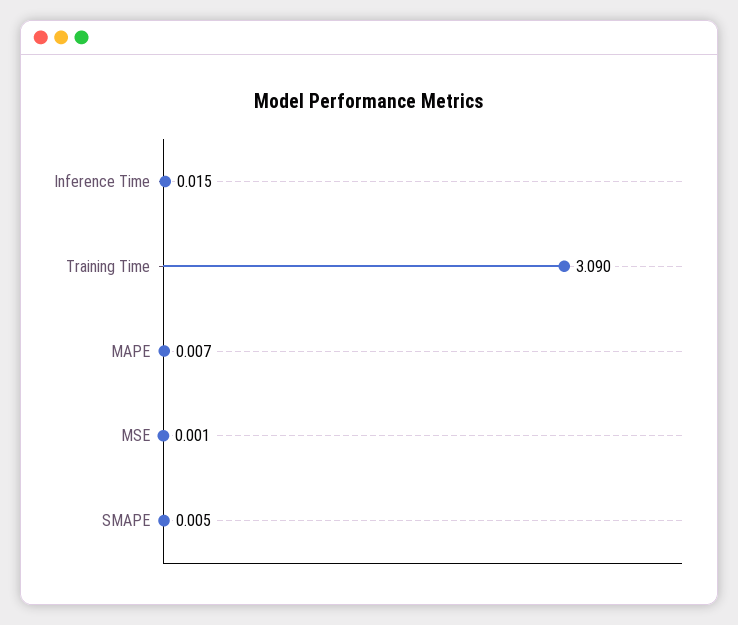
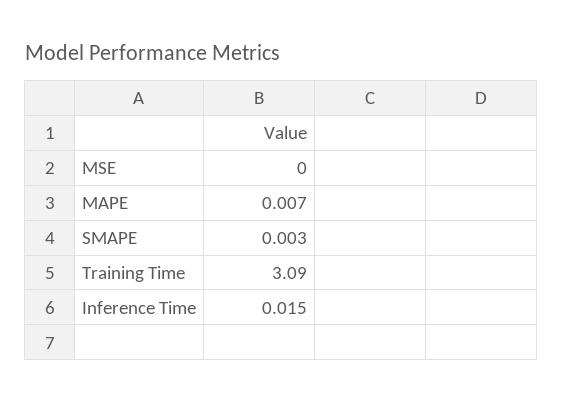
  {
    "Inference Time": 0.015,
    "Training Time": 3.09,
    "MAPE": 0.007,
-   "MSE": 0.001,
+   "MSE": 0,
-   "SMAPE": 0.005
+   "SMAPE": 0.003
  }

